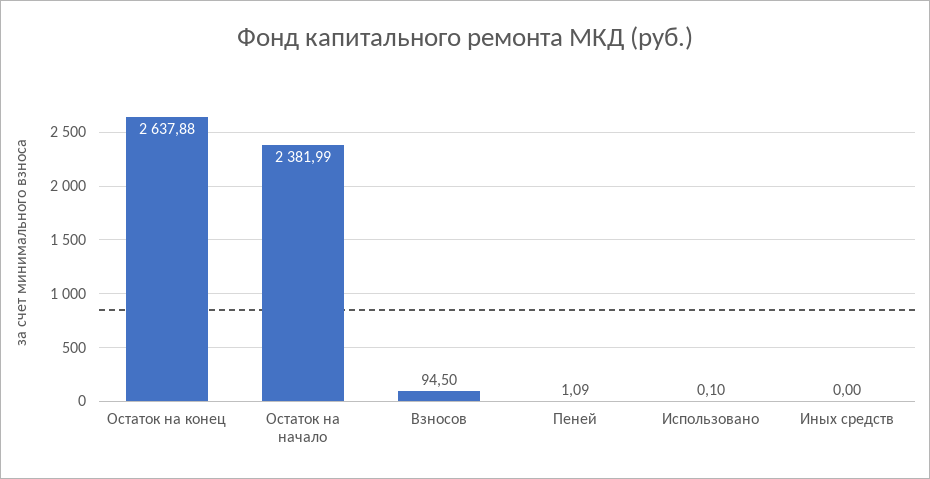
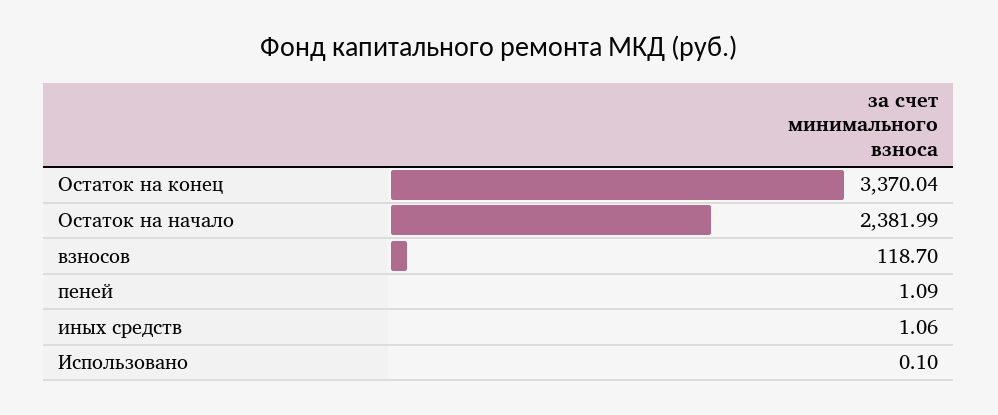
  {
-   "Остаток на конец": 2637.88,
+   "Остаток на конец": 3370.04,
    "Остаток на начало": 2381.99,
-   "Взносов": 94.5,
+   "Взносов": 118.7,
    "Пеней": 1.09,
    "Использовано": 0.1,
-   "Иных средств": 0
+   "Иных средств": 1.06
  }

